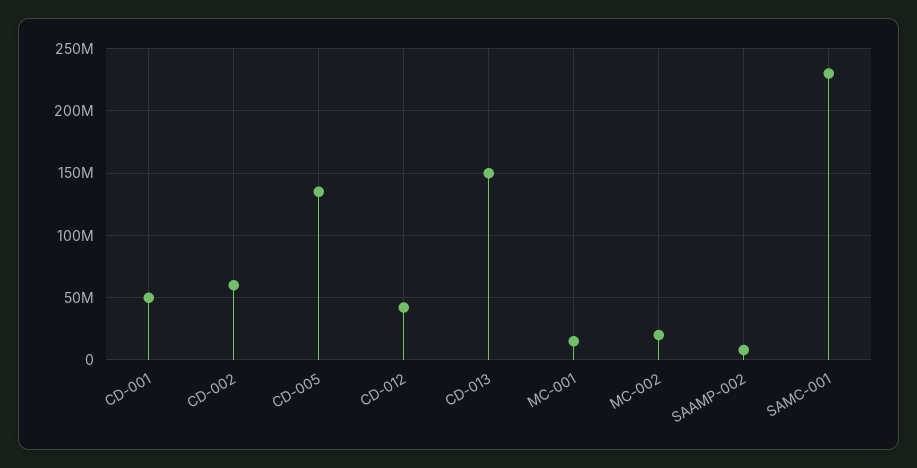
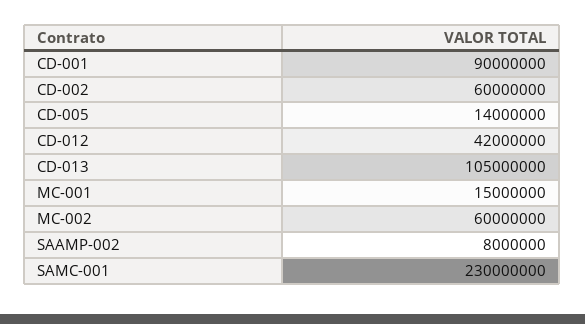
  {
-   "CD-001": 50000000,
+   "CD-001": 90000000,
    "CD-002": 60000000,
-   "CD-005": 135000000,
+   "CD-005": 14000000,
    "CD-012": 42000000,
-   "CD-013": 150000000,
+   "CD-013": 105000000,
    "MC-001": 15000000,
-   "MC-002": 20000000,
+   "MC-002": 60000000,
    "SAAMP-002": 8000000,
    "SAMC-001": 230000000
  }

